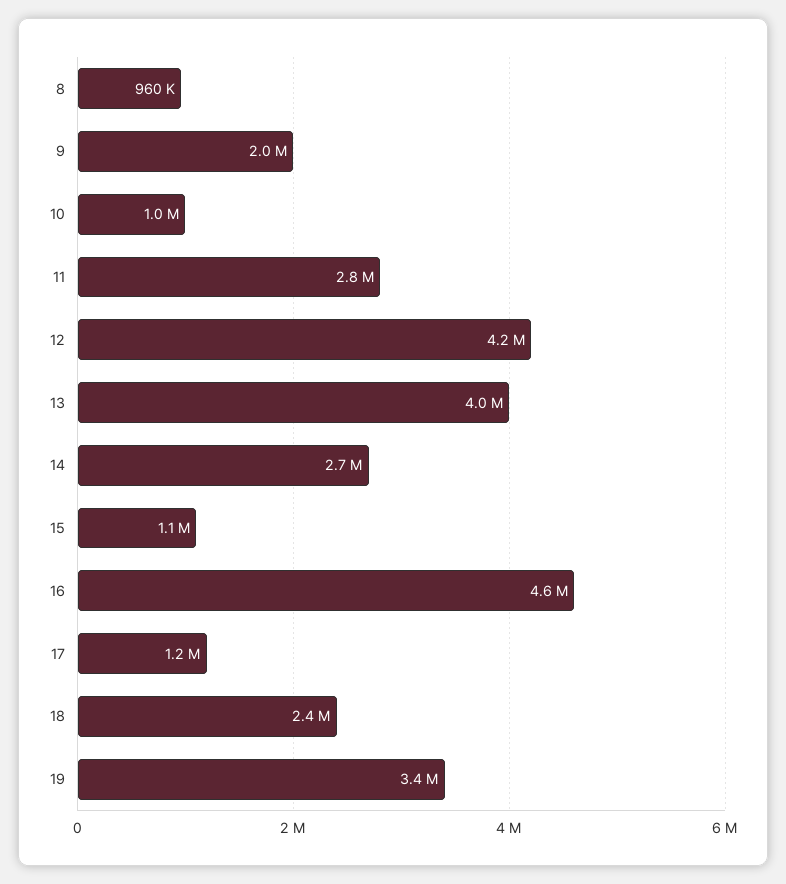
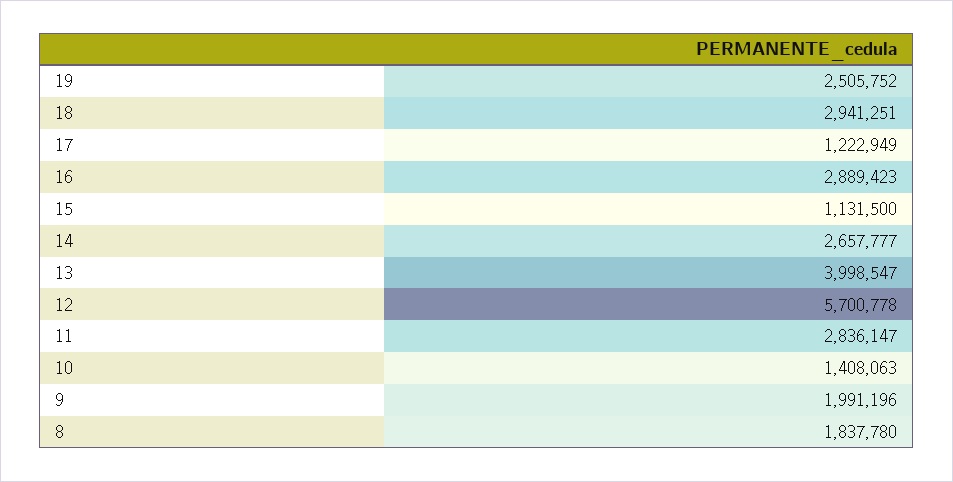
  {
-   "8": 960000,
+   "8": 1837780,
    "9": 1991196,
-   "10": 1000000,
+   "10": 1408063,
    "11": 2836147,
-   "12": 4200000,
+   "12": 5700778,
    "13": 3998547,
    "14": 2657777,
    "15": 1131500,
-   "16": 4600000,
+   "16": 2889423,
    "17": 1222949,
-   "18": 2400000,
+   "18": 2941251,
-   "19": 3400000
+   "19": 2505752
  }

